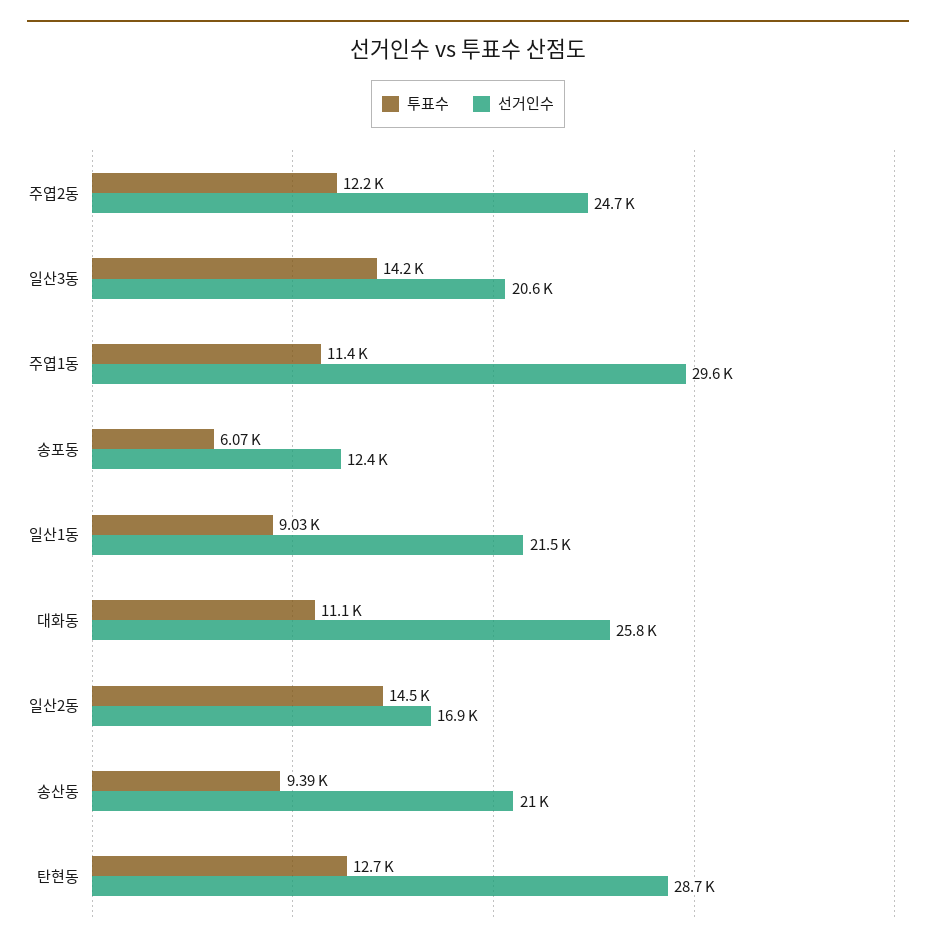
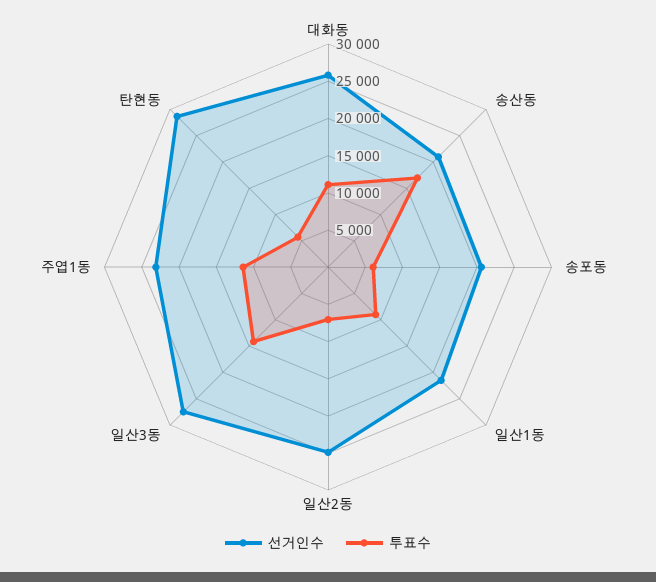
  {
    "투표수": {
-     "주엽2동": 12200,
      "일산3동": 14200,
      "주엽1동": 11400,
      "송포동": 6070,
      "일산1동": 9030,
      "대화동": 11100,
-     "일산2동": 14500,
+     "일산2동": 7500,
-     "송산동": 9390,
+     "송산동": 17500,
-     "탄현동": 12700
+     "탄현동": 5000
    },
    "선거인수": {
-     "주엽2동": 24700,
-     "일산3동": 20600,
+     "일산3동": 27500,
-     "주엽1동": 29600,
+     "주엽1동": 22500,
-     "송포동": 12400,
+     "송포동": 20000,
      "일산1동": 21500,
      "대화동": 25800,
-     "일산2동": 16900,
+     "일산2동": 25000,
      "송산동": 21000,
      "탄현동": 28700
    }
  }

